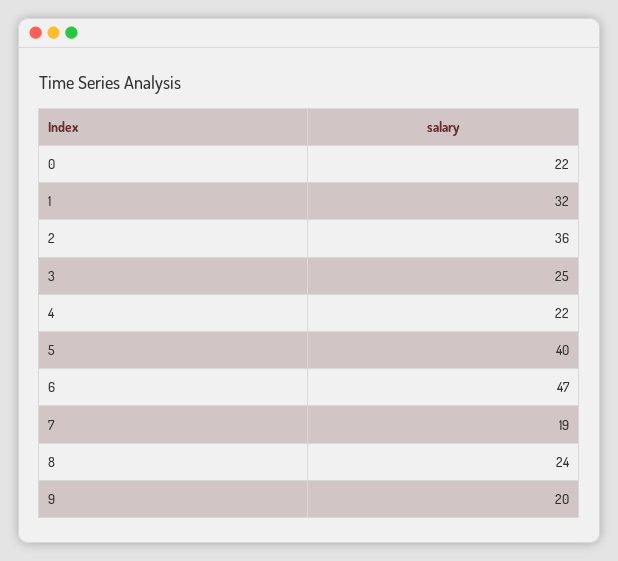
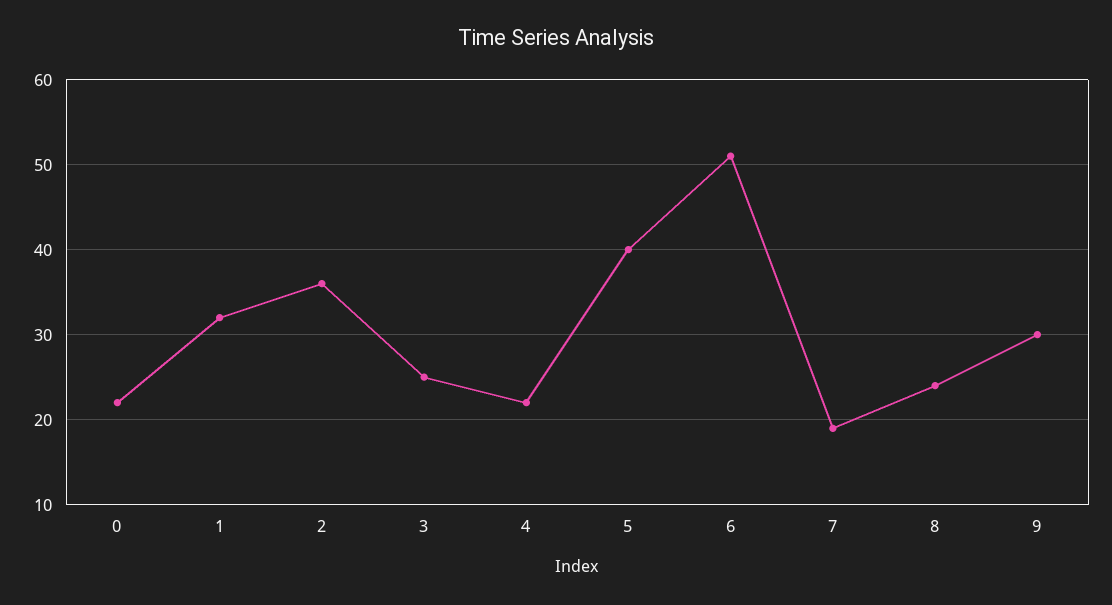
  {
    "0": 22,
    "1": 32,
    "2": 36,
    "3": 25,
    "4": 22,
    "5": 40,
-   "6": 47,
+   "6": 51,
    "7": 19,
    "8": 24,
-   "9": 20
+   "9": 30
  }

